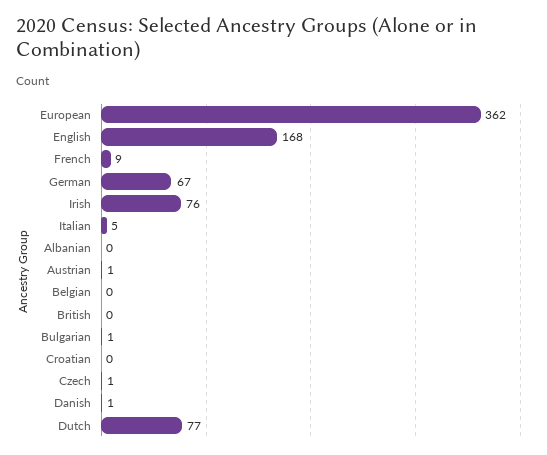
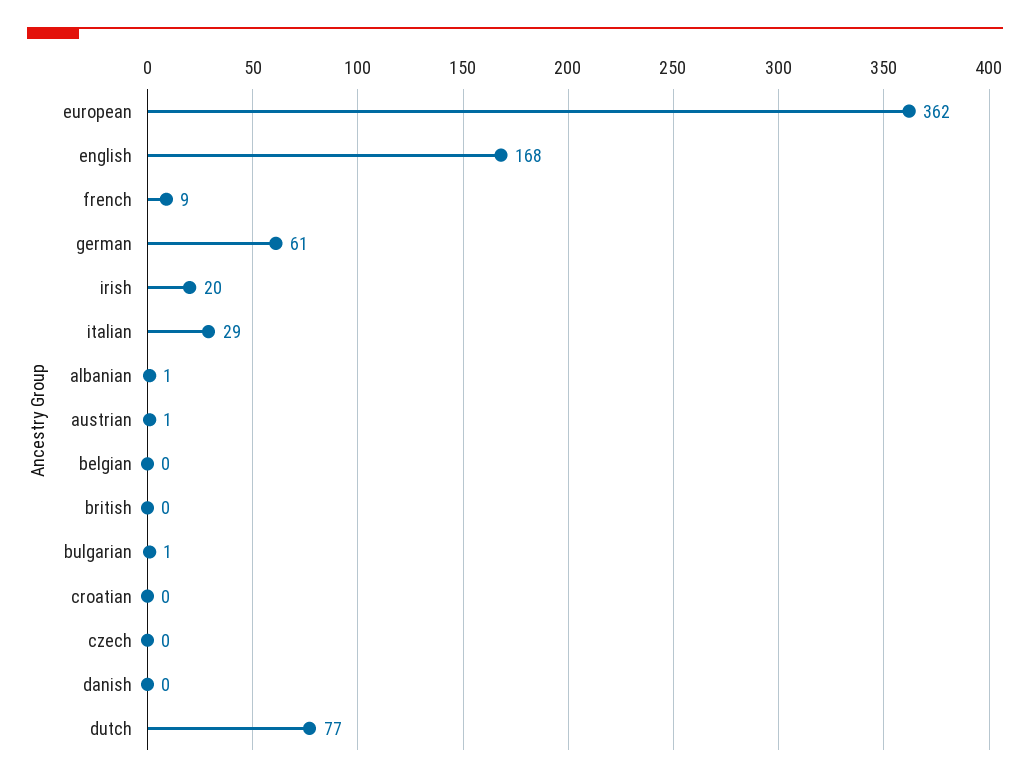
  {
    "European": 362,
    "English": 168,
    "French": 9,
-   "German": 67,
+   "German": 61,
-   "Irish": 76,
+   "Irish": 20,
-   "Italian": 5,
+   "Italian": 29,
-   "Albanian": 0,
+   "Albanian": 1,
    "Austrian": 1,
    "Belgian": 0,
    "British": 0,
    "Bulgarian": 1,
    "Croatian": 0,
-   "Czech": 1,
+   "Czech": 0,
-   "Danish": 1,
+   "Danish": 0,
    "Dutch": 77
  }

